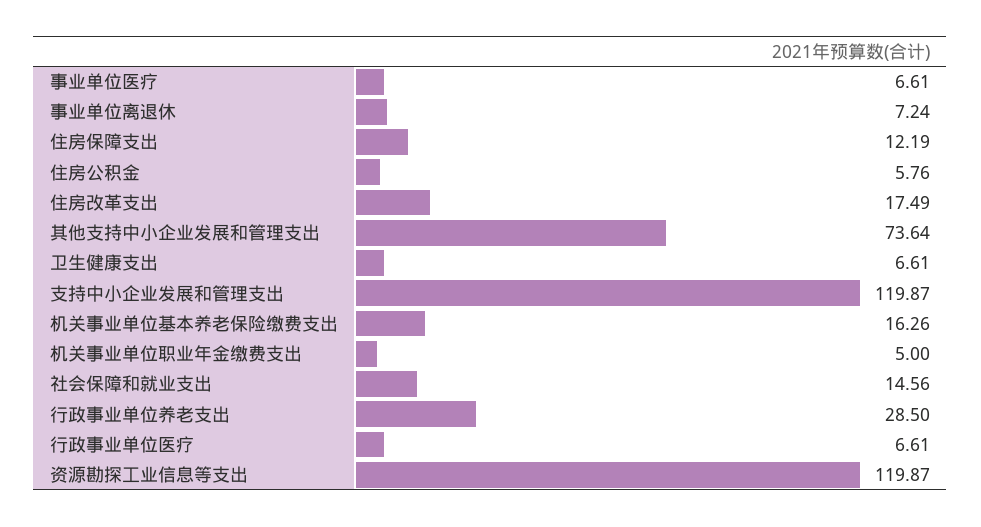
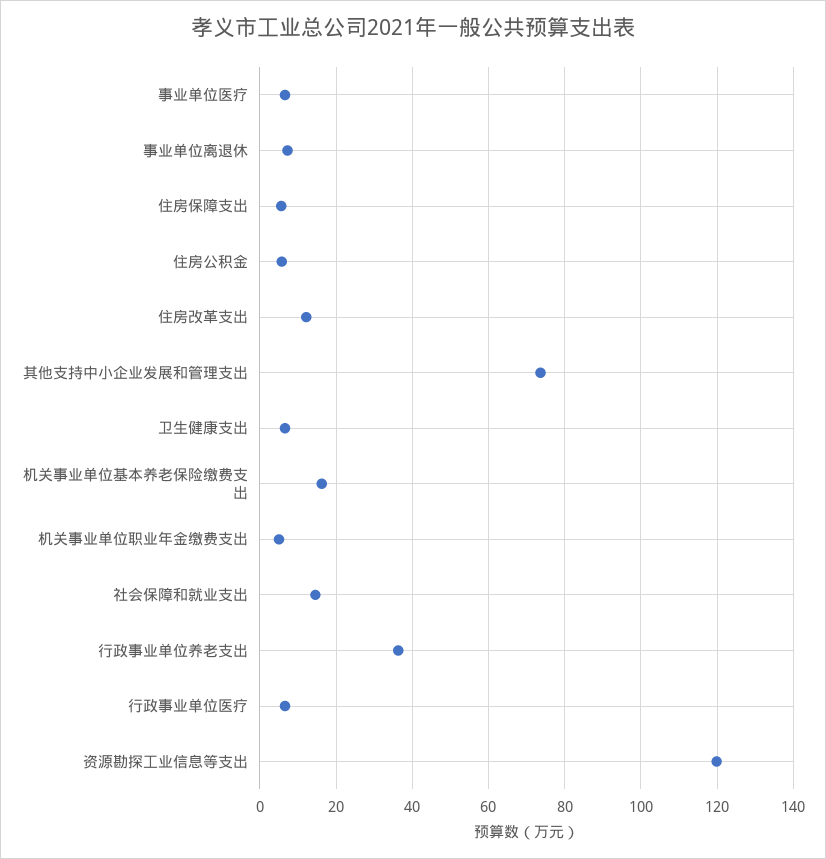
  {
    "事业单位医疗": 6.61,
    "事业单位离退休": 7.24,
-   "住房保障支出": 12.19,
+   "住房保障支出": 6,
    "住房公积金": 5.76,
-   "住房改革支出": 17.49,
+   "住房改革支出": 12,
    "其他支持中小企业发展和管理支出": 73.64,
    "卫生健康支出": 6.61,
-   "支持中小企业发展和管理支出": 119.87,
    "机关事业单位基本养老保险缴费支出": 16.26,
    "机关事业单位职业年金缴费支出": 5,
    "社会保障和就业支出": 14.56,
-   "行政事业单位养老支出": 28.5,
+   "行政事业单位养老支出": 36,
    "行政事业单位医疗": 6.61,
    "资源勘探工业信息等支出": 119.87
  }

